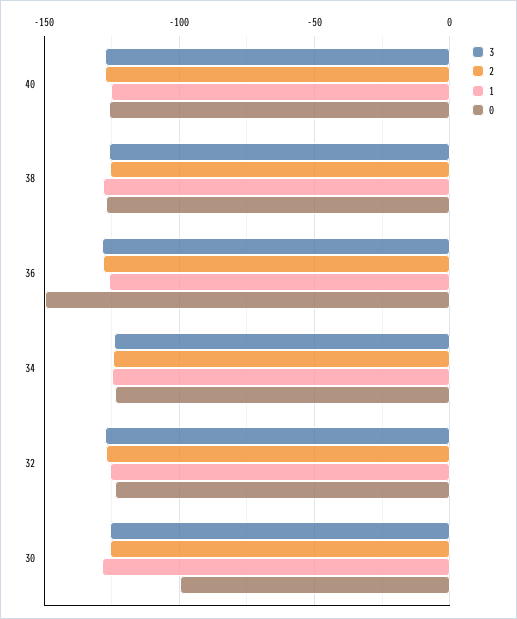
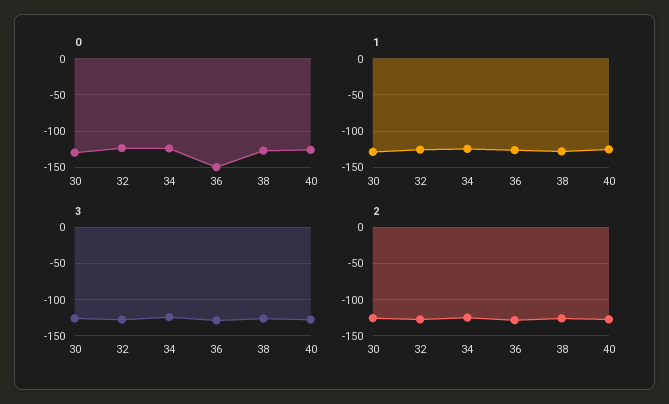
  {
    "3": {
      "40": -130,
      "38": -125,
      "36": -130,
      "34": -125,
      "32": -130,
      "30": -125
    },
    "2": {
      "40": -125,
      "38": -125,
      "36": -130,
      "34": -125,
      "32": -125,
      "30": -125
    },
    "1": {
      "40": -125,
      "38": -130,
      "36": -125,
      "34": -125,
      "32": -125,
      "30": -130
    },
    "0": {
      "40": -125,
      "38": -125,
      "36": -150,
      "34": -125,
      "32": -125,
-     "30": -100
+     "30": -130
    }
  }

